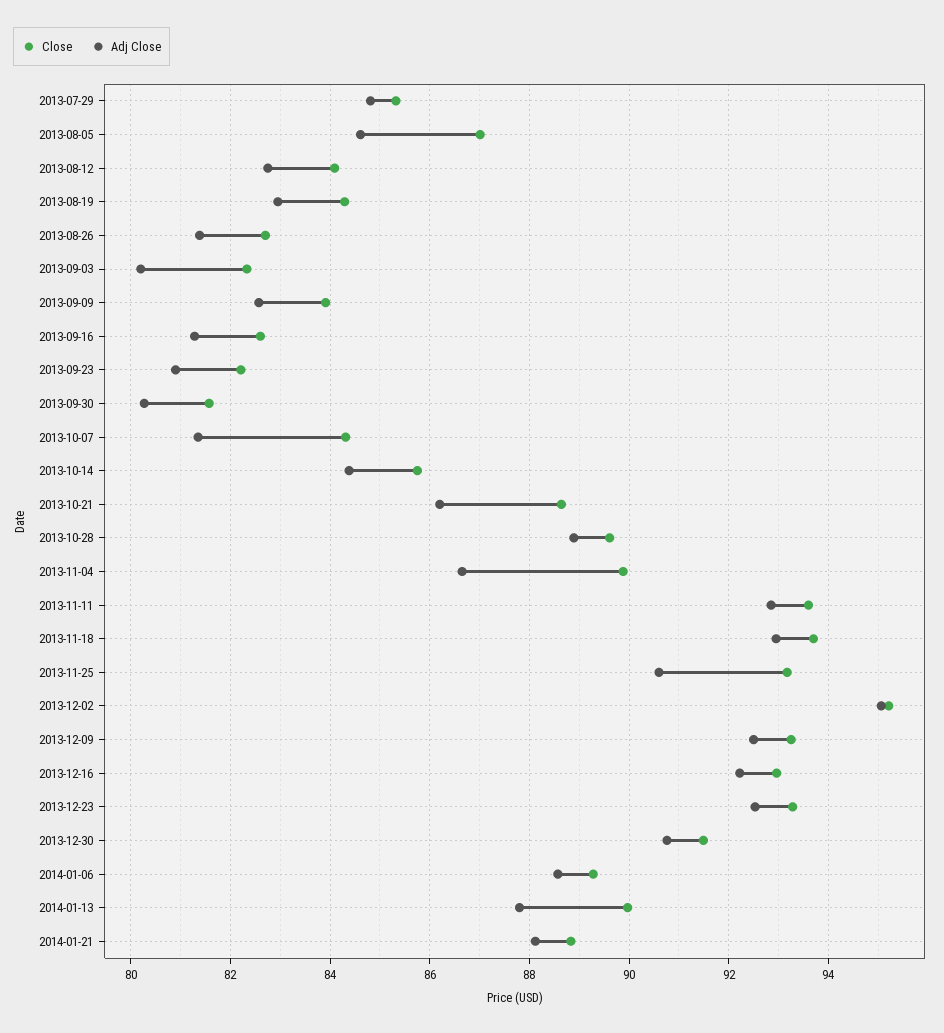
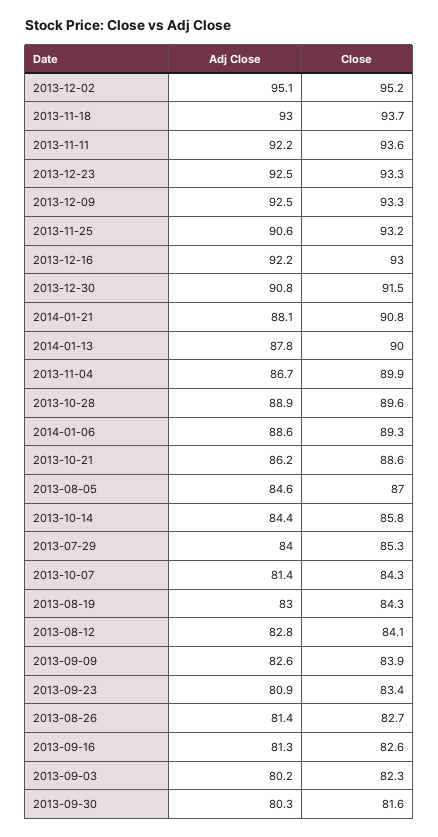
  {
    "Close": {
      "2013-07-29": 85.3,
      "2013-08-05": 87,
      "2013-08-12": 84.1,
      "2013-08-19": 84.3,
      "2013-08-26": 82.7,
      "2013-09-03": 82.3,
      "2013-09-09": 83.9,
      "2013-09-16": 82.6,
-     "2013-09-23": 82.2,
+     "2013-09-23": 83.4,
      "2013-09-30": 81.6,
      "2013-10-07": 84.3,
      "2013-10-14": 85.8,
      "2013-10-21": 88.6,
      "2013-10-28": 89.6,
      "2013-11-04": 89.9,
      "2013-11-11": 93.6,
      "2013-11-18": 93.7,
      "2013-11-25": 93.2,
      "2013-12-02": 95.2,
      "2013-12-09": 93.3,
      "2013-12-16": 93,
      "2013-12-23": 93.3,
      "2013-12-30": 91.5,
      "2014-01-06": 89.3,
      "2014-01-13": 90,
-     "2014-01-21": 88.8
+     "2014-01-21": 90.8
    },
    "Adj Close": {
-     "2013-07-29": 84.8,
+     "2013-07-29": 84,
      "2013-08-05": 84.6,
      "2013-08-12": 82.8,
      "2013-08-19": 83,
      "2013-08-26": 81.4,
      "2013-09-03": 80.2,
      "2013-09-09": 82.6,
      "2013-09-16": 81.3,
      "2013-09-23": 80.9,
      "2013-09-30": 80.3,
      "2013-10-07": 81.4,
      "2013-10-14": 84.4,
      "2013-10-21": 86.2,
      "2013-10-28": 88.9,
      "2013-11-04": 86.7,
-     "2013-11-11": 92.8,
+     "2013-11-11": 92.2,
      "2013-11-18": 93,
      "2013-11-25": 90.6,
      "2013-12-02": 95.1,
      "2013-12-09": 92.5,
      "2013-12-16": 92.2,
      "2013-12-23": 92.5,
      "2013-12-30": 90.8,
      "2014-01-06": 88.6,
      "2014-01-13": 87.8,
      "2014-01-21": 88.1
    }
  }

